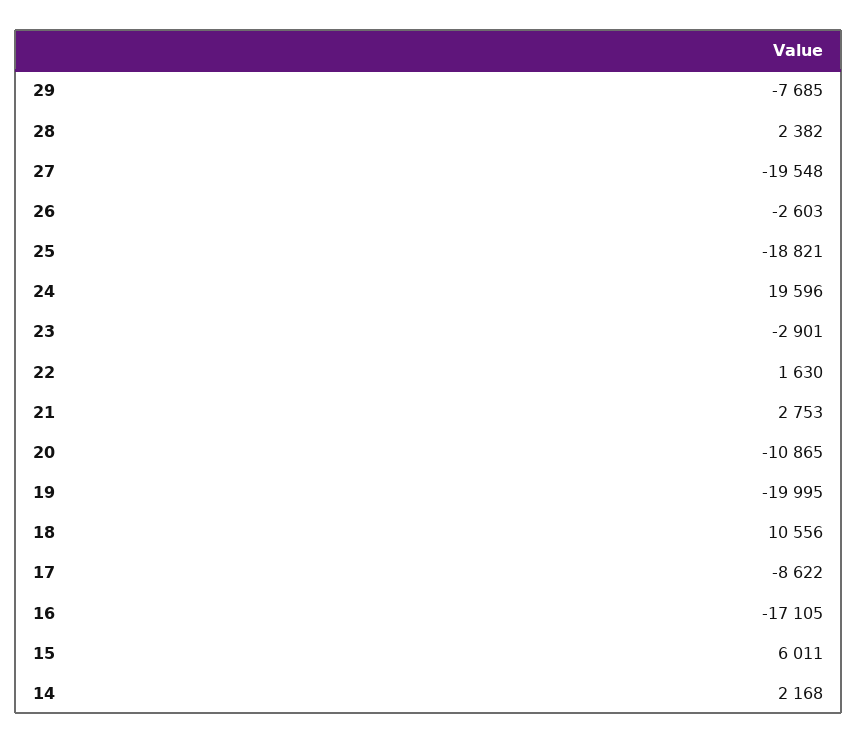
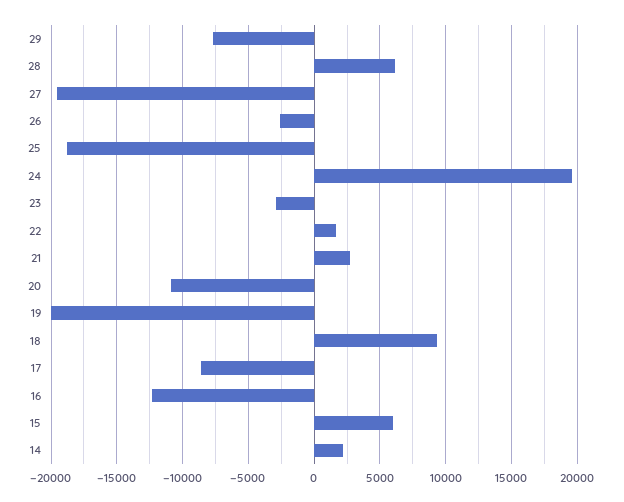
  {
    "29": -7685,
-   "28": 2382,
+   "28": 6000,
    "27": -19548,
    "26": -2603,
    "25": -18821,
    "24": 19596,
    "23": -2901,
    "22": 1630,
    "21": 2753,
    "20": -10865,
    "19": -19995,
-   "18": 10556,
+   "18": 9500,
    "17": -8622,
-   "16": -17105,
+   "16": -12500,
    "15": 6011,
    "14": 2168
  }

